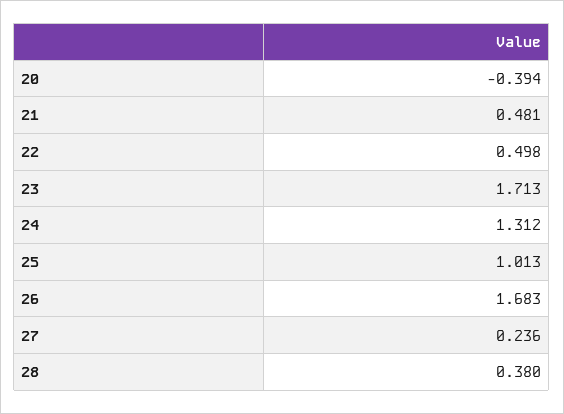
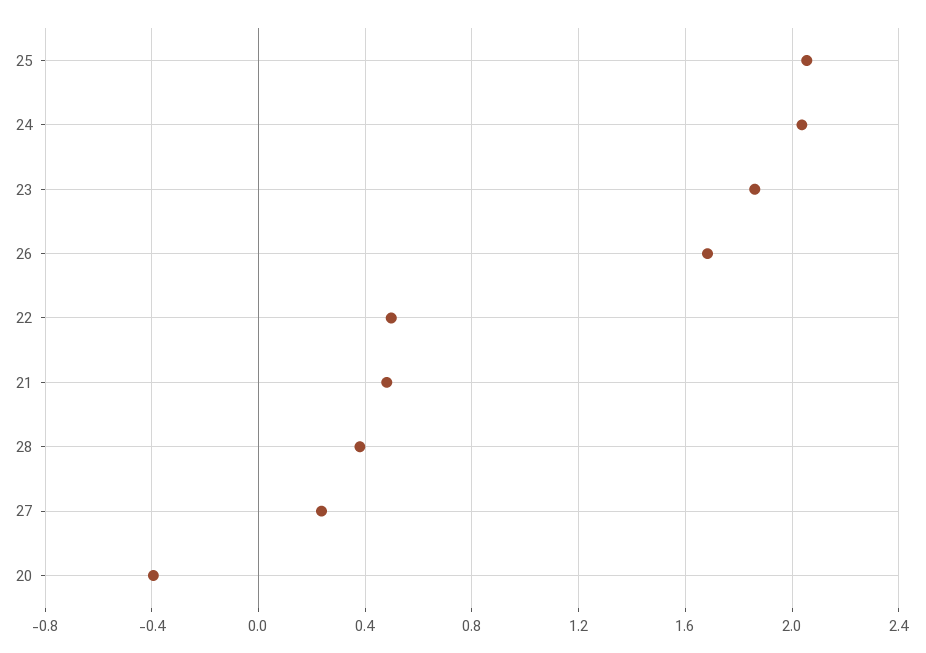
  {
    "20": -0.394,
    "21": 0.481,
    "22": 0.498,
-   "23": 1.713,
+   "23": 1.85,
-   "24": 1.312,
+   "24": 2.05,
-   "25": 1.013,
+   "25": 2.05,
    "26": 1.683,
    "27": 0.236,
    "28": 0.38
  }

